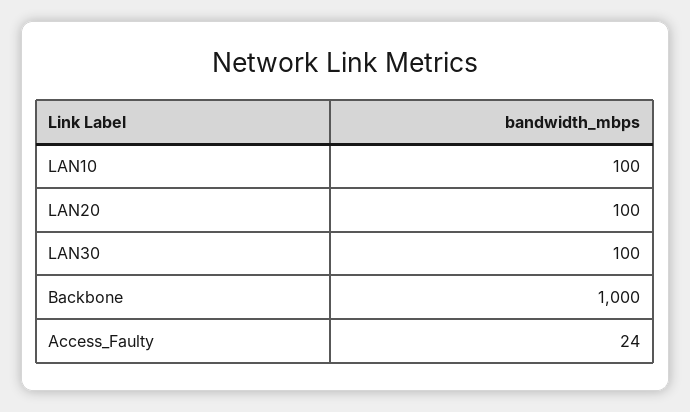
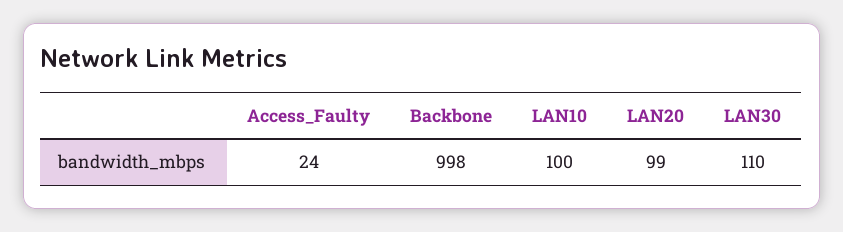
  {
    "LAN10": 100,
-   "LAN20": 100,
+   "LAN20": 99,
-   "LAN30": 100,
+   "LAN30": 110,
-   "Backbone": 1000,
+   "Backbone": 998,
    "Access_Faulty": 24
  }

